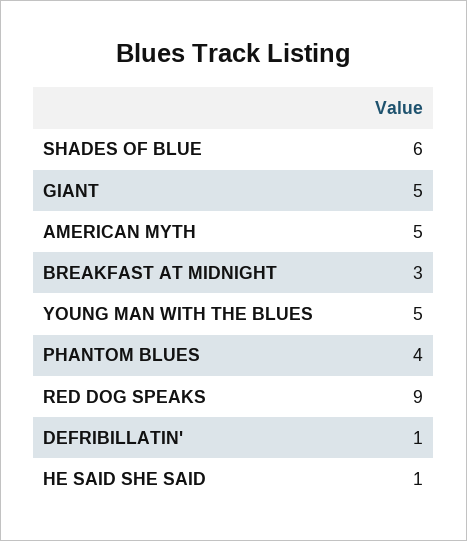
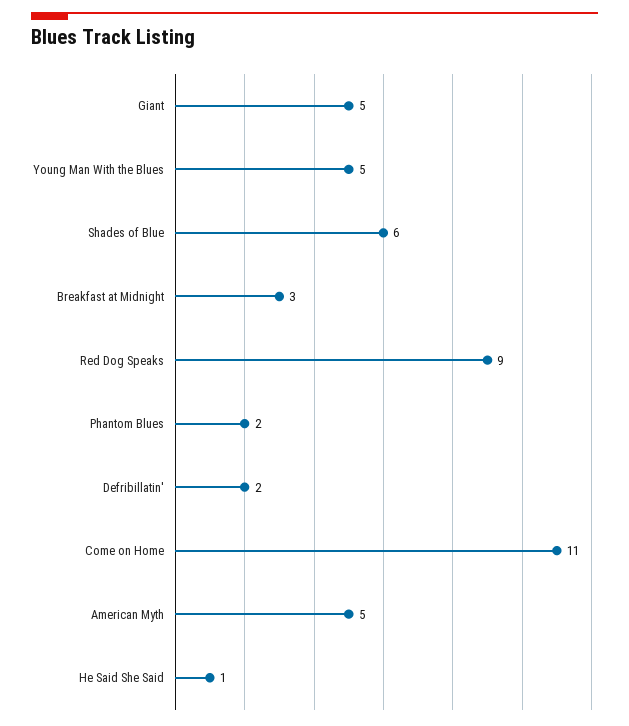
  {
    "SHADES OF BLUE": 6,
    "GIANT": 5,
    "AMERICAN MYTH": 5,
    "BREAKFAST AT MIDNIGHT": 3,
    "YOUNG MAN WITH THE BLUES": 5,
-   "PHANTOM BLUES": 4,
+   "PHANTOM BLUES": 2,
    "RED DOG SPEAKS": 9,
-   "DEFRIBILLATIN'": 1,
+   "DEFRIBILLATIN'": 2,
-   "HE SAID SHE SAID": 1
+   "HE SAID SHE SAID": 1,
+   "Come on Home": 11
  }

